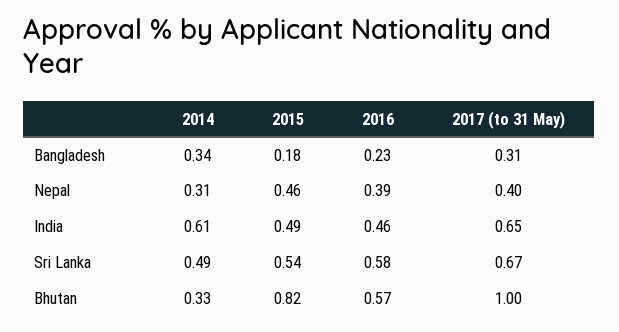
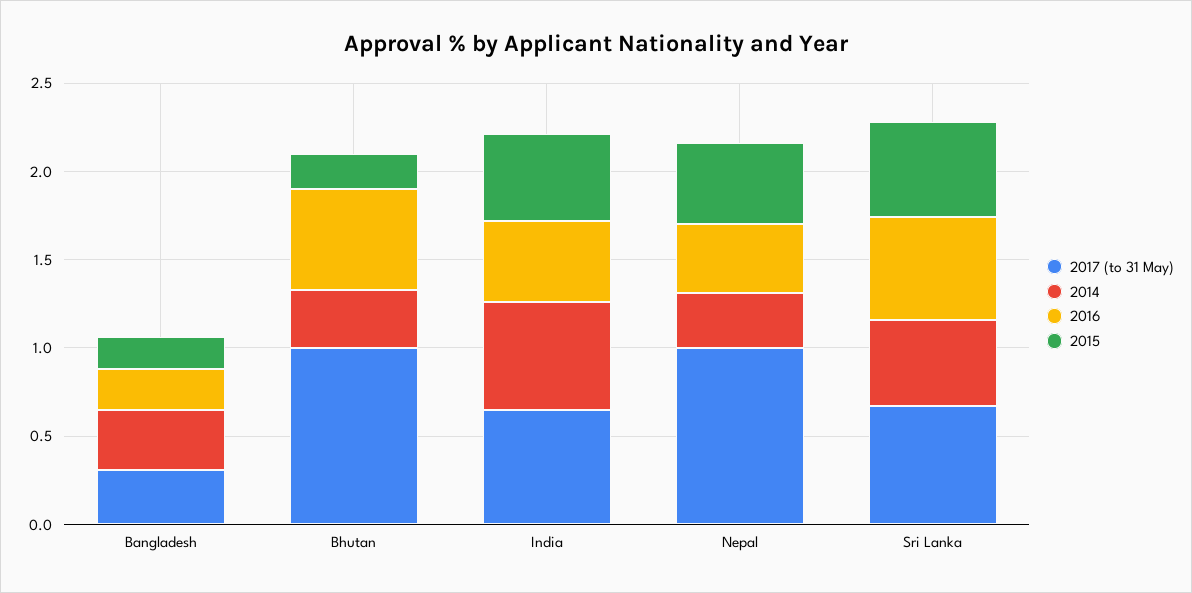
  {
    "2014": {
      "Bangladesh": 0.34,
      "Nepal": 0.31,
      "India": 0.61,
      "Sri Lanka": 0.49,
      "Bhutan": 0.33
    },
    "2015": {
      "Bangladesh": 0.18,
      "Nepal": 0.46,
      "India": 0.49,
      "Sri Lanka": 0.54,
-     "Bhutan": 0.82
+     "Bhutan": 0.2
    },
    "2016": {
      "Bangladesh": 0.23,
      "Nepal": 0.39,
      "India": 0.46,
      "Sri Lanka": 0.58,
      "Bhutan": 0.57
    },
    "2017 (to 31 May)": {
      "Bangladesh": 0.31,
-     "Nepal": 0.4,
+     "Nepal": 1,
      "India": 0.65,
      "Sri Lanka": 0.67,
      "Bhutan": 1
    }
  }

